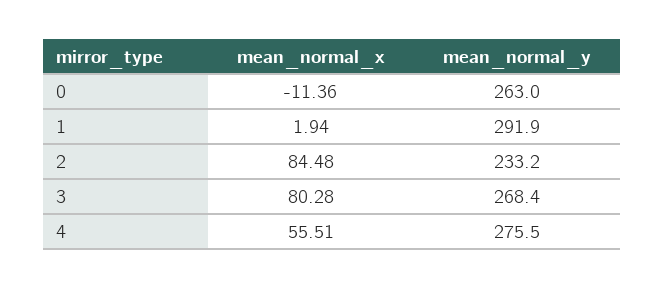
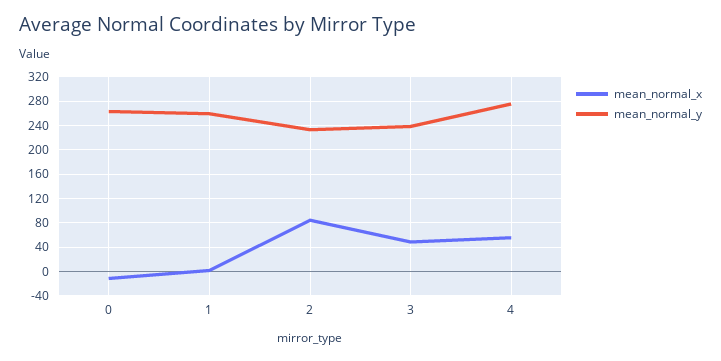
  {
    "mean_normal_x": {
      "0": -11.36,
      "1": 1.94,
      "2": 84.48,
-     "3": 80.28,
+     "3": 50,
      "4": 55.51
    },
    "mean_normal_y": {
      "0": 263,
-     "1": 291.9,
+     "1": 260,
      "2": 233.2,
-     "3": 268.4,
+     "3": 240,
      "4": 275.5
    }
  }

